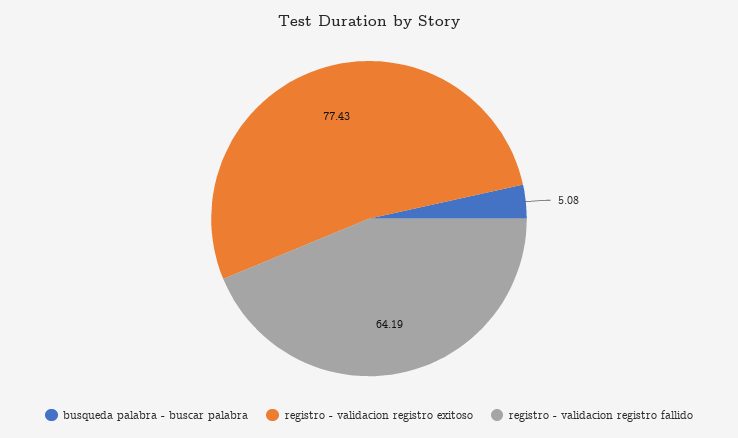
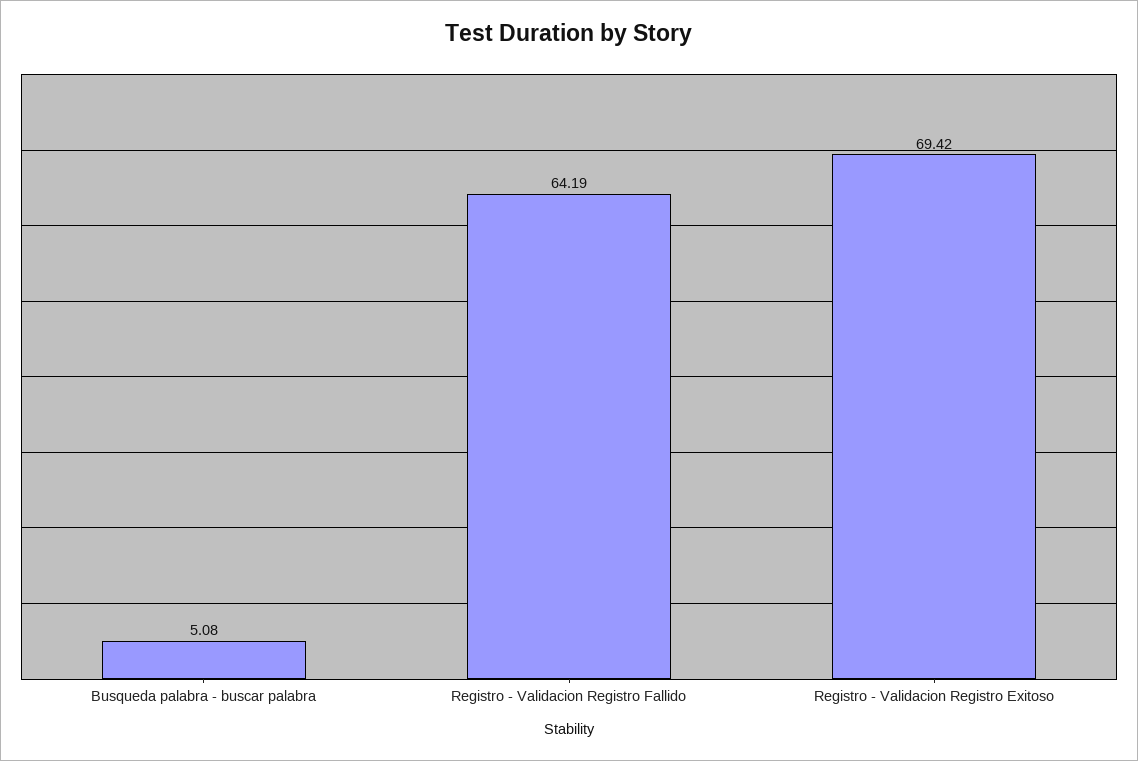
  {
    "busqueda palabra - buscar palabra": 5.08,
-   "registro - validacion registro exitoso": 77.43,
+   "registro - validacion registro exitoso": 69.42,
    "registro - validacion registro fallido": 64.19
  }

